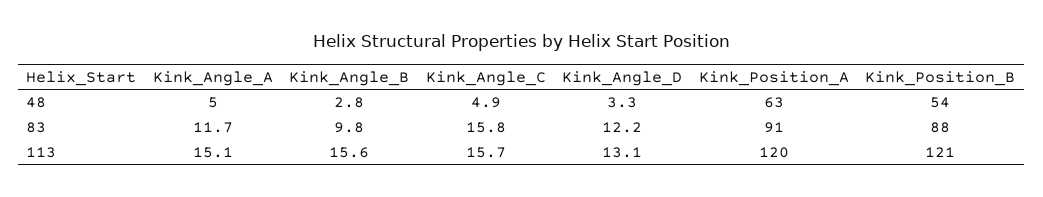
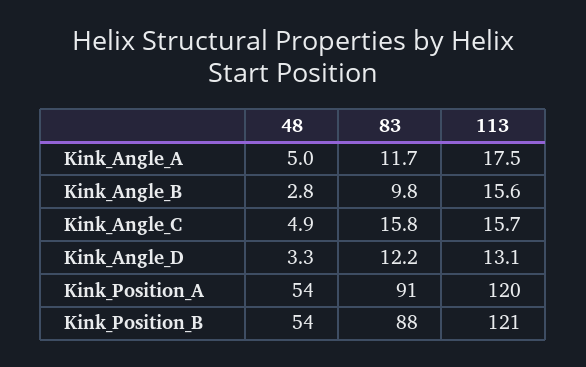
  {
    "Kink_Angle_A": {
      "48": 5,
      "83": 11.7,
-     "113": 15.1
+     "113": 17.5
    },
    "Kink_Angle_B": {
      "48": 2.8,
      "83": 9.8,
      "113": 15.6
    },
    "Kink_Angle_C": {
      "48": 4.9,
      "83": 15.8,
      "113": 15.7
    },
    "Kink_Angle_D": {
      "48": 3.3,
      "83": 12.2,
      "113": 13.1
    },
    "Kink_Position_A": {
-     "48": 63,
+     "48": 54,
      "83": 91,
      "113": 120
    },
    "Kink_Position_B": {
      "48": 54,
      "83": 88,
      "113": 121
    }
  }

